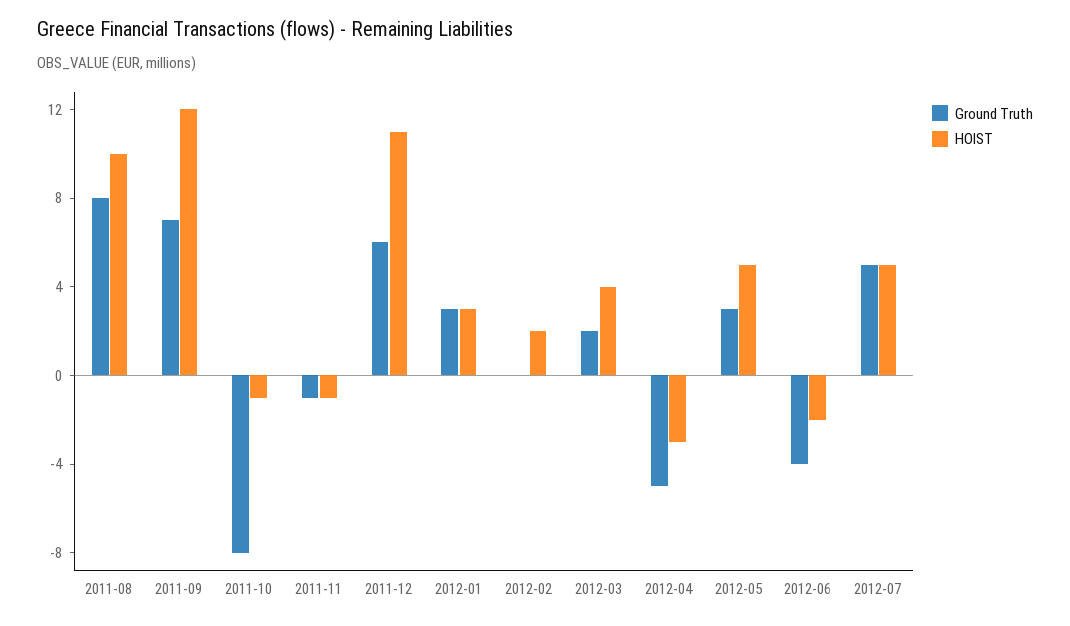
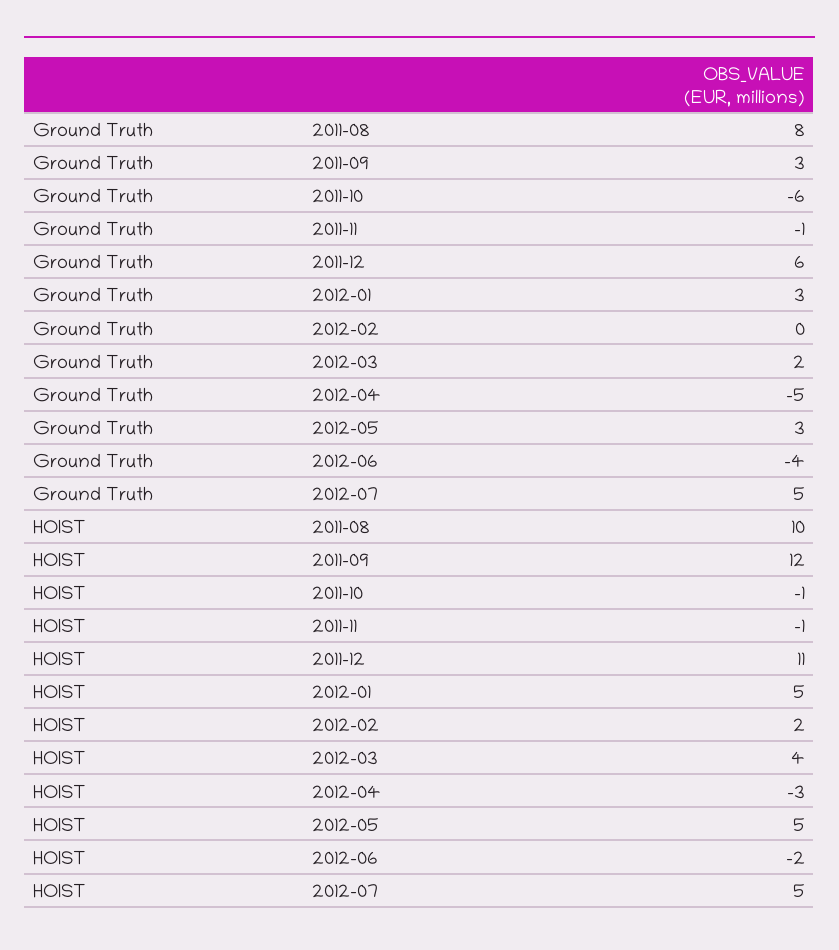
  {
    "Ground Truth": {
      "2011-08": 8,
-     "2011-09": 7,
+     "2011-09": 3,
-     "2011-10": -8,
+     "2011-10": -6,
      "2011-11": -1,
      "2011-12": 6,
      "2012-01": 3,
      "2012-02": 0,
      "2012-03": 2,
      "2012-04": -5,
      "2012-05": 3,
      "2012-06": -4,
      "2012-07": 5
    },
    "HOIST": {
      "2011-08": 10,
      "2011-09": 12,
      "2011-10": -1,
      "2011-11": -1,
      "2011-12": 11,
-     "2012-01": 3,
+     "2012-01": 5,
      "2012-02": 2,
      "2012-03": 4,
      "2012-04": -3,
      "2012-05": 5,
      "2012-06": -2,
      "2012-07": 5
    }
  }

